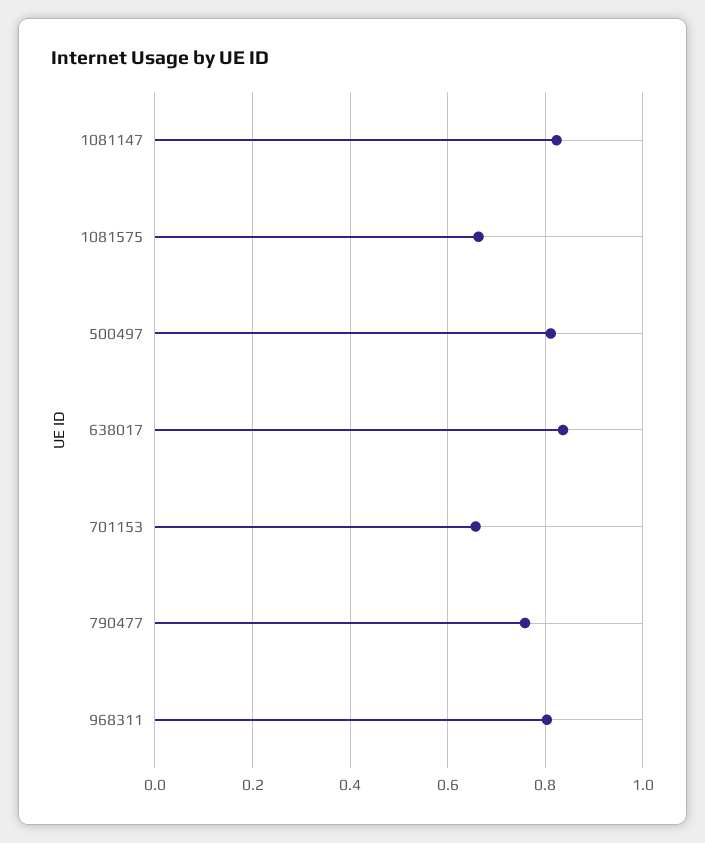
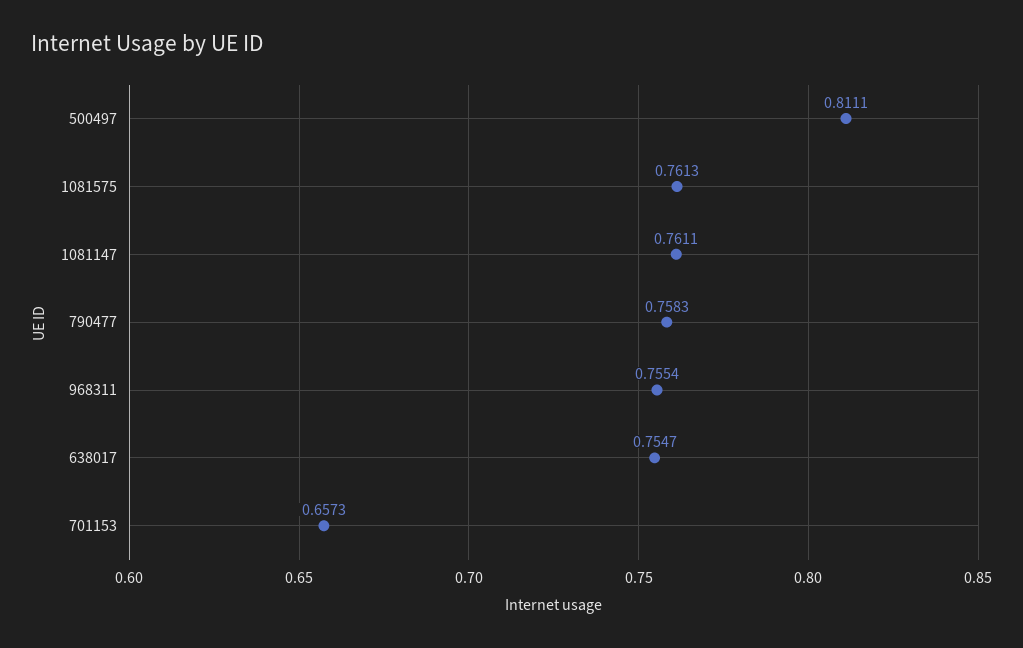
  {
-   "1081147": 0.82,
+   "1081147": 0.7611,
-   "1081575": 0.66,
+   "1081575": 0.7613,
    "500497": 0.8111,
-   "638017": 0.84,
+   "638017": 0.7547,
    "701153": 0.6573,
    "790477": 0.7583,
-   "968311": 0.8
+   "968311": 0.7554
  }

